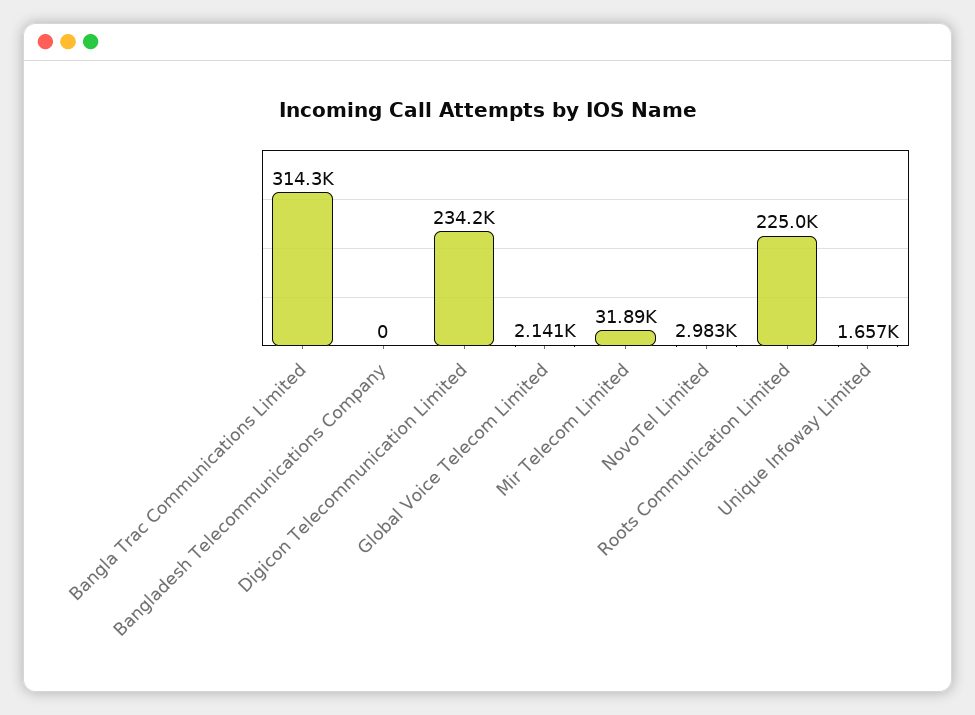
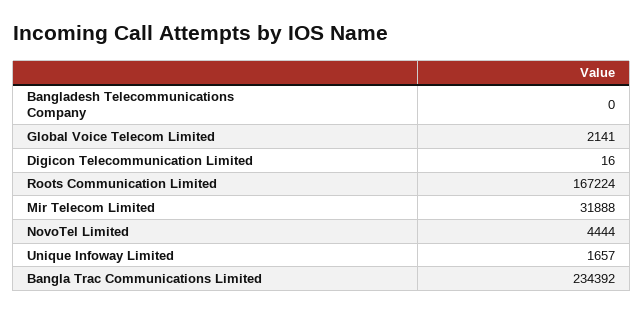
  {
-   "Bangla Trac Communications Limited": 314300,
+   "Bangla Trac Communications Limited": 234392,
    "Bangladesh Telecommunications Company": 0,
-   "Digicon Telecommunication Limited": 234200,
+   "Digicon Telecommunication Limited": 16,
    "Global Voice Telecom Limited": 2141,
    "Mir Telecom Limited": 31888,
-   "NovoTel Limited": 2983,
+   "NovoTel Limited": 4444,
-   "Roots Communication Limited": 225000,
+   "Roots Communication Limited": 167224,
    "Unique Infoway Limited": 1657
  }

